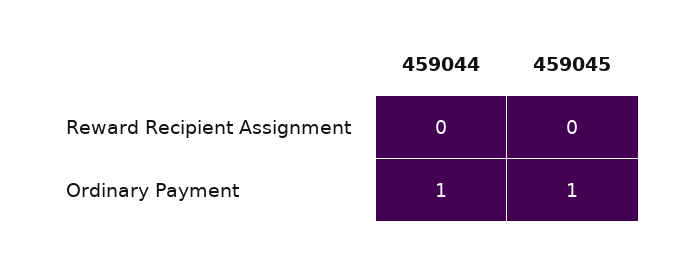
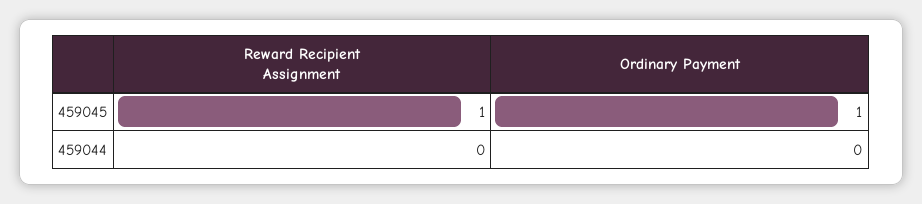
  {
    "459044": {
      "Reward Recipient Assignment": 0,
-     "Ordinary Payment": 1
+     "Ordinary Payment": 0
    },
    "459045": {
-     "Reward Recipient Assignment": 0,
+     "Reward Recipient Assignment": 1,
      "Ordinary Payment": 1
    }
  }

